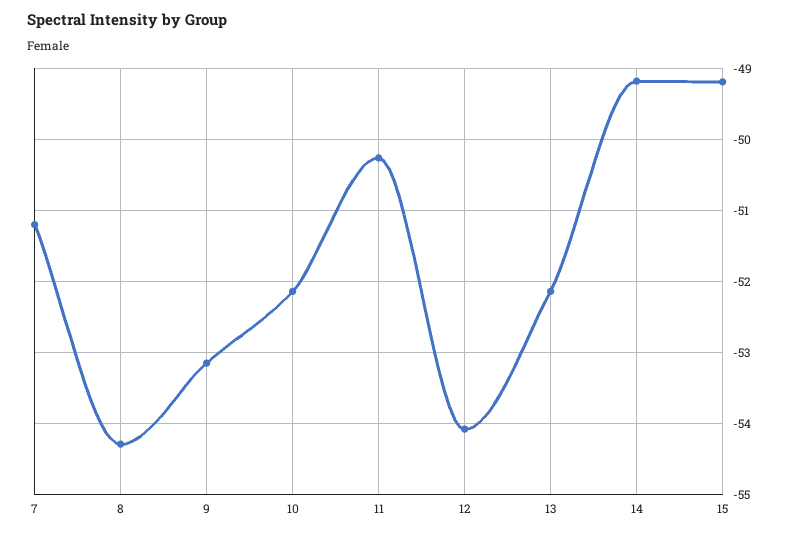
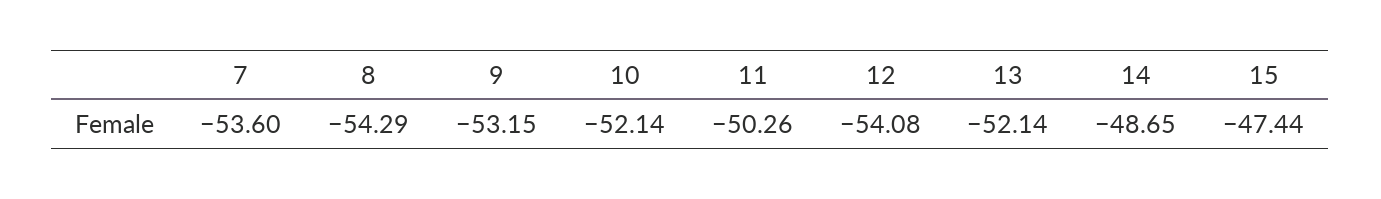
  {
-   "7": -51.2,
+   "7": -53.6,
    "8": -54.29,
    "9": -53.15,
    "10": -52.14,
    "11": -50.26,
    "12": -54.08,
    "13": -52.14,
-   "14": -49.2,
+   "14": -48.65,
-   "15": -49.2
+   "15": -47.44
  }

